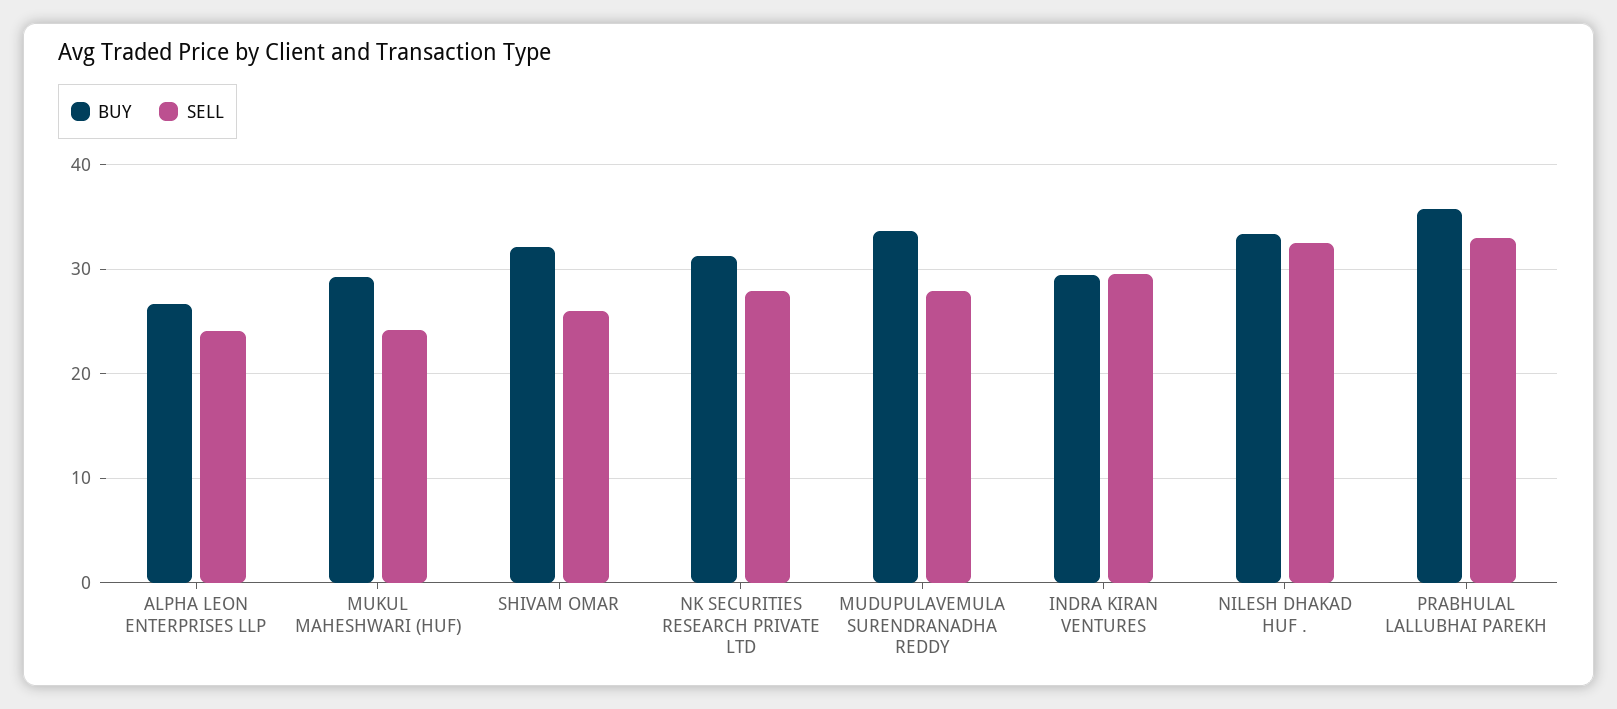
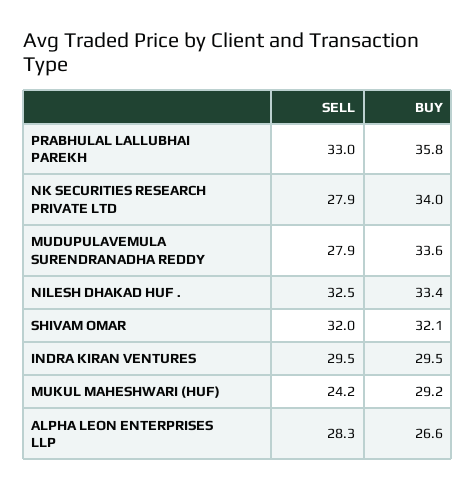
  {
    "BUY": {
      "ALPHA LEON ENTERPRISES LLP": 26.6,
      "MUKUL MAHESHWARI (HUF)": 29.2,
      "SHIVAM OMAR": 32.1,
-     "NK SECURITIES RESEARCH PRIVATE LTD": 31,
+     "NK SECURITIES RESEARCH PRIVATE LTD": 34,
      "MUDUPULAVEMULA SURENDRANADHA REDDY": 33.6,
      "INDRA KIRAN VENTURES": 29.5,
      "NILESH DHAKAD HUF .": 33.4,
      "PRABHULAL LALLUBHAI PAREKH": 35.8
    },
    "SELL": {
-     "ALPHA LEON ENTERPRISES LLP": 24,
+     "ALPHA LEON ENTERPRISES LLP": 28.3,
      "MUKUL MAHESHWARI (HUF)": 24.2,
-     "SHIVAM OMAR": 26,
+     "SHIVAM OMAR": 32,
      "NK SECURITIES RESEARCH PRIVATE LTD": 27.9,
      "MUDUPULAVEMULA SURENDRANADHA REDDY": 27.9,
      "INDRA KIRAN VENTURES": 29.5,
      "NILESH DHAKAD HUF .": 32.5,
      "PRABHULAL LALLUBHAI PAREKH": 33
    }
  }

